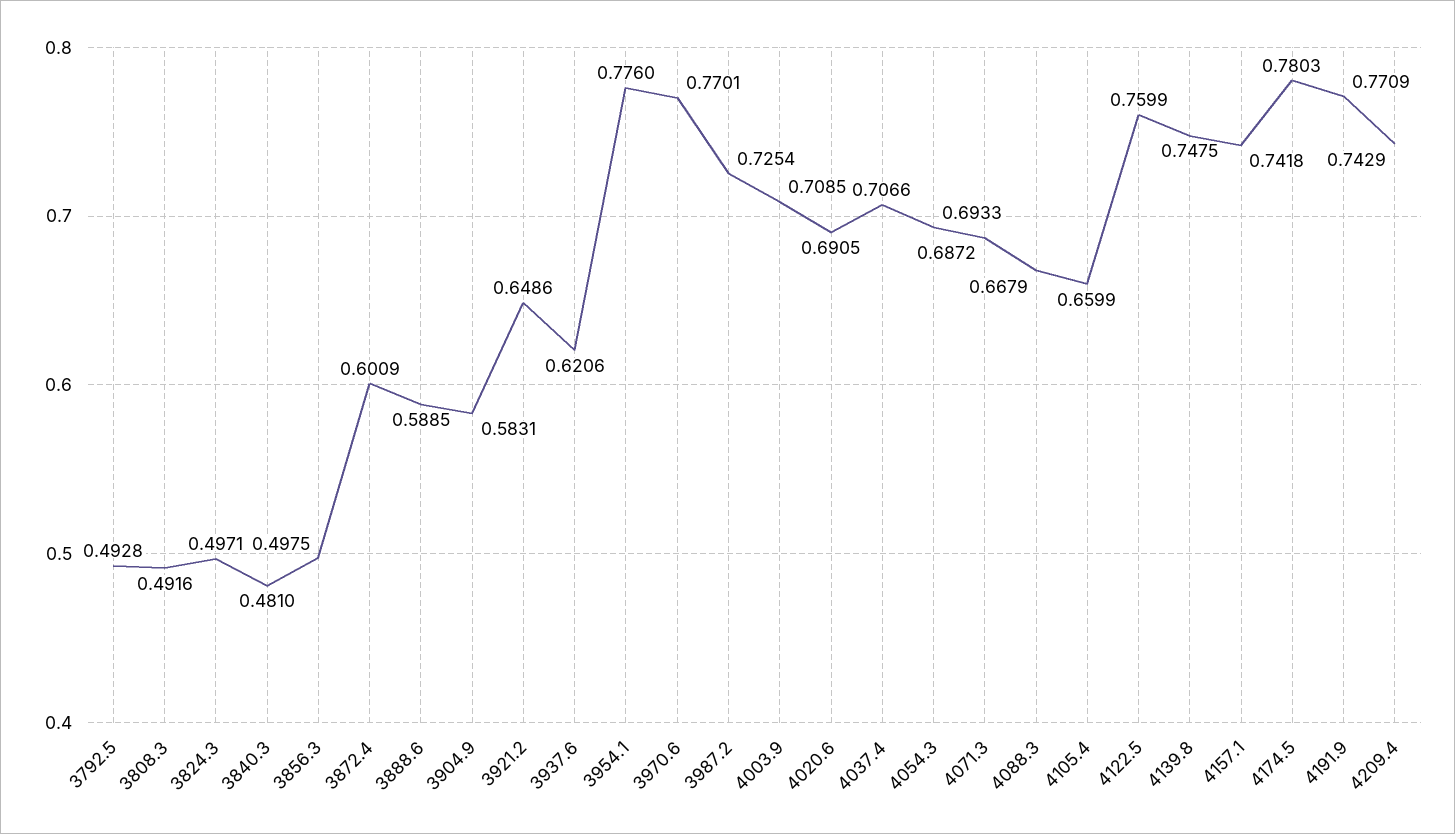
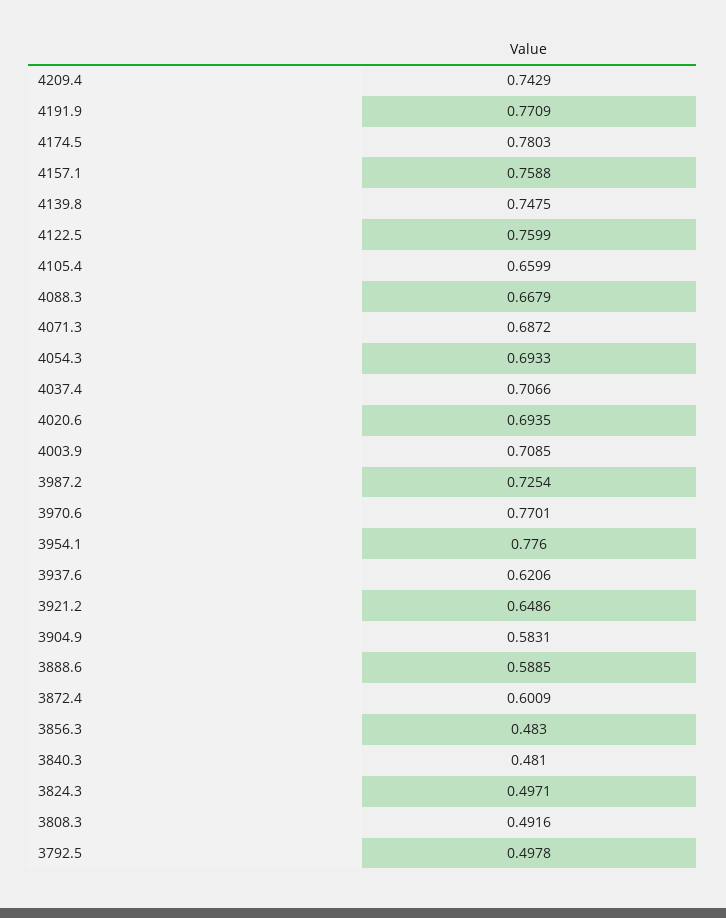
  {
-   "3792.5": 0.4928,
+   "3792.5": 0.4978,
    "3808.3": 0.4916,
    "3824.3": 0.4971,
    "3840.3": 0.481,
-   "3856.3": 0.4975,
+   "3856.3": 0.483,
    "3872.4": 0.6009,
    "3888.6": 0.5885,
    "3904.9": 0.5831,
    "3921.2": 0.6486,
    "3937.6": 0.6206,
    "3954.1": 0.776,
    "3970.6": 0.7701,
    "3987.2": 0.7254,
    "4003.9": 0.7085,
-   "4020.6": 0.6905,
+   "4020.6": 0.6935,
    "4037.4": 0.7066,
    "4054.3": 0.6933,
    "4071.3": 0.6872,
    "4088.3": 0.6679,
    "4105.4": 0.6599,
    "4122.5": 0.7599,
    "4139.8": 0.7475,
-   "4157.1": 0.7418,
+   "4157.1": 0.7588,
    "4174.5": 0.7803,
    "4191.9": 0.7709,
    "4209.4": 0.7429
  }

